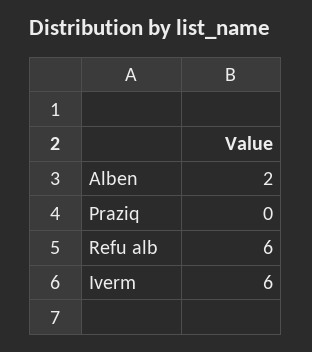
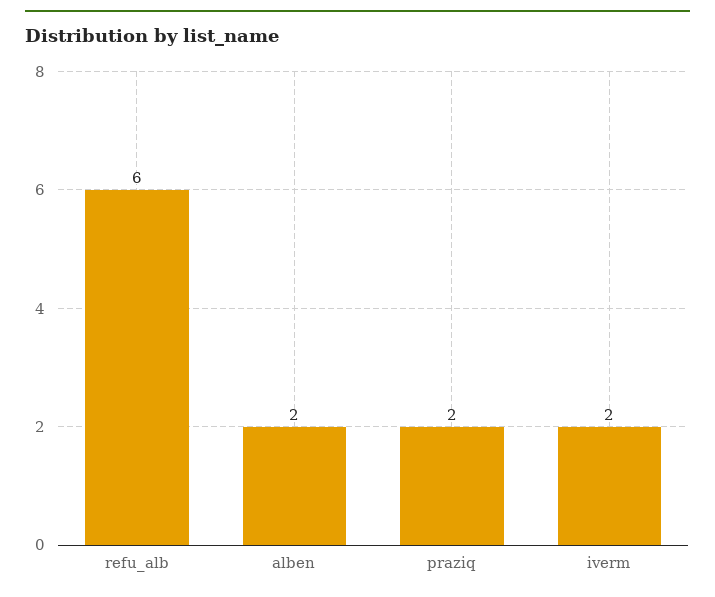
  {
    "Alben": 2,
-   "Praziq": 0,
+   "Praziq": 2,
    "Refu alb": 6,
-   "Iverm": 6
+   "Iverm": 2
  }

